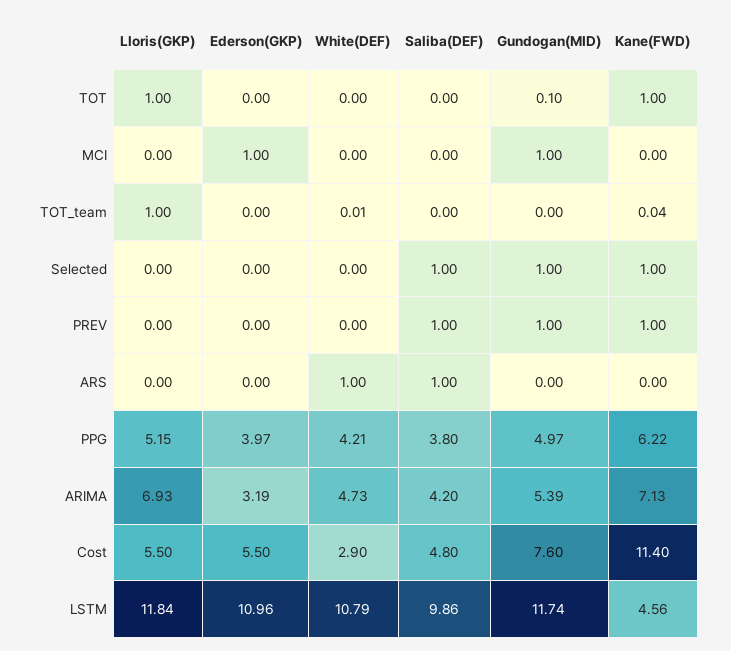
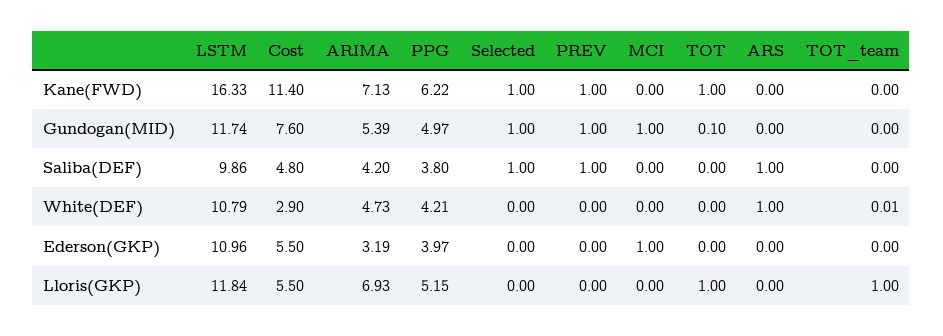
  {
    "Lloris(GKP)": {
      "TOT": 1,
      "MCI": 0,
      "TOT_team": 1,
      "Selected": 0,
      "PREV": 0,
      "ARS": 0,
      "PPG": 5.15,
      "ARIMA": 6.93,
      "Cost": 5.5,
      "LSTM": 11.84
    },
    "Ederson(GKP)": {
      "TOT": 0,
      "MCI": 1,
      "TOT_team": 0,
      "Selected": 0,
      "PREV": 0,
      "ARS": 0,
      "PPG": 3.97,
      "ARIMA": 3.19,
      "Cost": 5.5,
      "LSTM": 10.96
    },
    "White(DEF)": {
      "TOT": 0,
      "MCI": 0,
      "TOT_team": 0.01,
      "Selected": 0,
      "PREV": 0,
      "ARS": 1,
      "PPG": 4.21,
      "ARIMA": 4.73,
      "Cost": 2.9,
      "LSTM": 10.79
    },
    "Saliba(DEF)": {
      "TOT": 0,
      "MCI": 0,
      "TOT_team": 0,
      "Selected": 1,
      "PREV": 1,
      "ARS": 1,
      "PPG": 3.8,
      "ARIMA": 4.2,
      "Cost": 4.8,
      "LSTM": 9.86
    },
    "Gundogan(MID)": {
      "TOT": 0.1,
      "MCI": 1,
      "TOT_team": 0,
      "Selected": 1,
      "PREV": 1,
      "ARS": 0,
      "PPG": 4.97,
      "ARIMA": 5.39,
      "Cost": 7.6,
      "LSTM": 11.74
    },
    "Kane(FWD)": {
      "TOT": 1,
      "MCI": 0,
-     "TOT_team": 0.04,
+     "TOT_team": 0,
      "Selected": 1,
      "PREV": 1,
      "ARS": 0,
      "PPG": 6.22,
      "ARIMA": 7.13,
      "Cost": 11.4,
-     "LSTM": 4.56
+     "LSTM": 16.33
    }
  }

